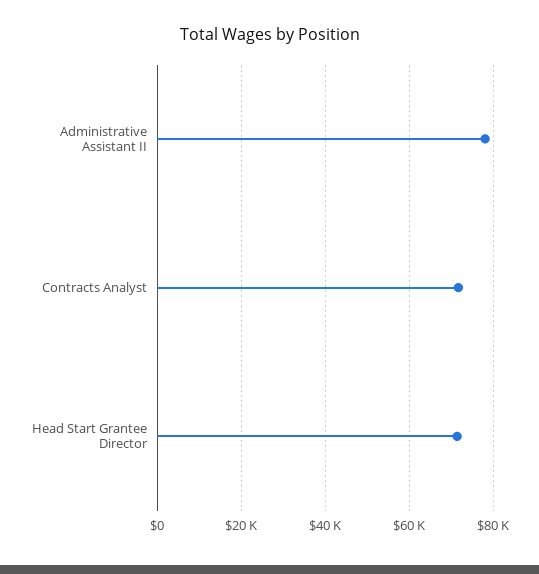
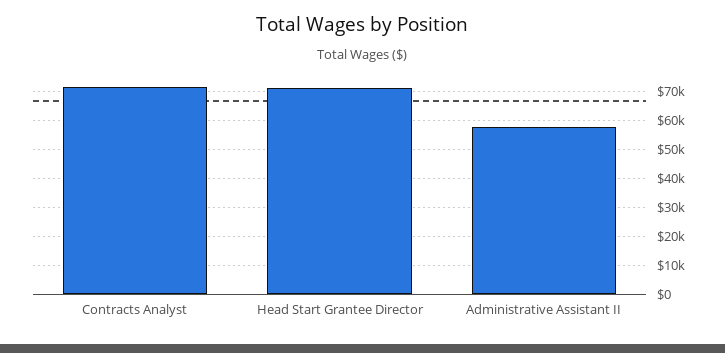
  {
-   "Administrative Assistant II": 78000,
+   "Administrative Assistant II": 57500,
    "Contracts Analyst": 72000,
    "Head Start Grantee Director": 72000
  }

